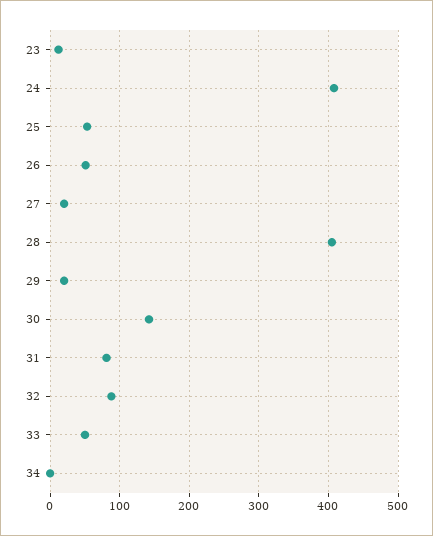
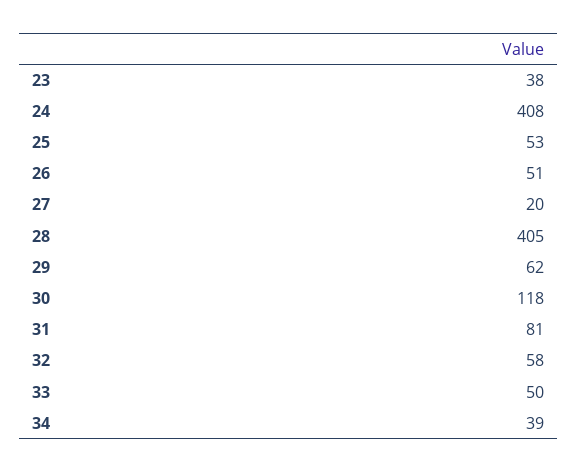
  {
-   "23": 10,
+   "23": 38,
    "24": 408,
    "25": 53,
    "26": 51,
    "27": 20,
    "28": 405,
-   "29": 20,
+   "29": 62,
-   "30": 140,
+   "30": 118,
    "31": 81,
-   "32": 90,
+   "32": 58,
    "33": 50,
-   "34": 0
+   "34": 39
  }

